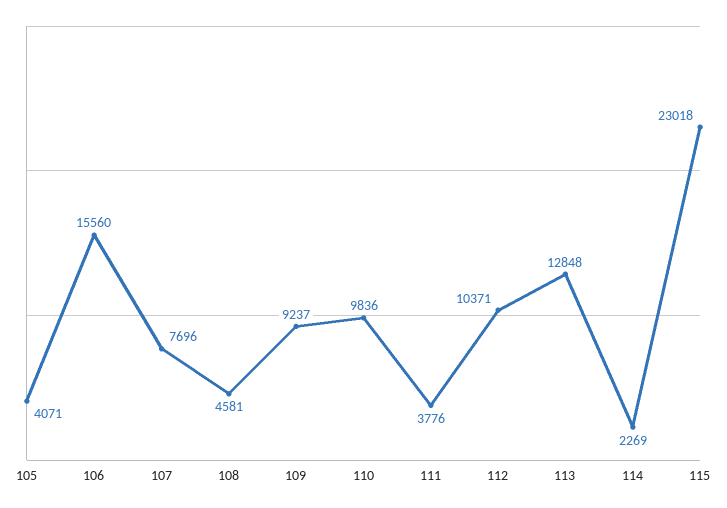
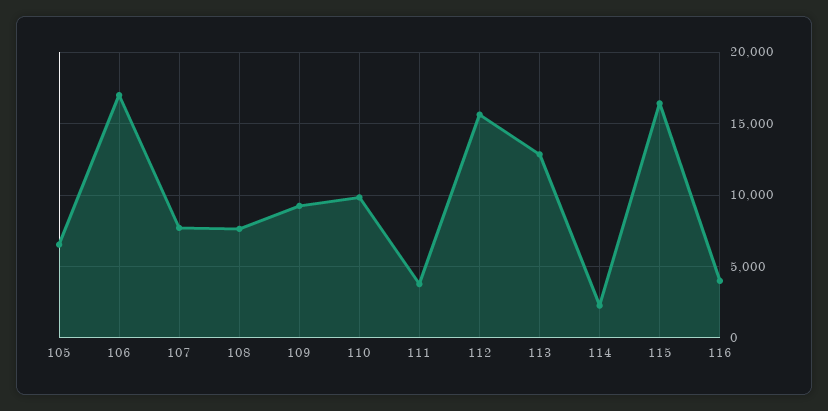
  {
-   "105": 4071,
+   "105": 6500,
-   "106": 15560,
+   "106": 17000,
    "107": 7696,
-   "108": 4581,
+   "108": 7500,
    "109": 9237,
    "110": 9836,
    "111": 3776,
-   "112": 10371,
+   "112": 15500,
    "113": 12848,
    "114": 2269,
-   "115": 23018
+   "115": 16500,
+   "116": 4000
  }

